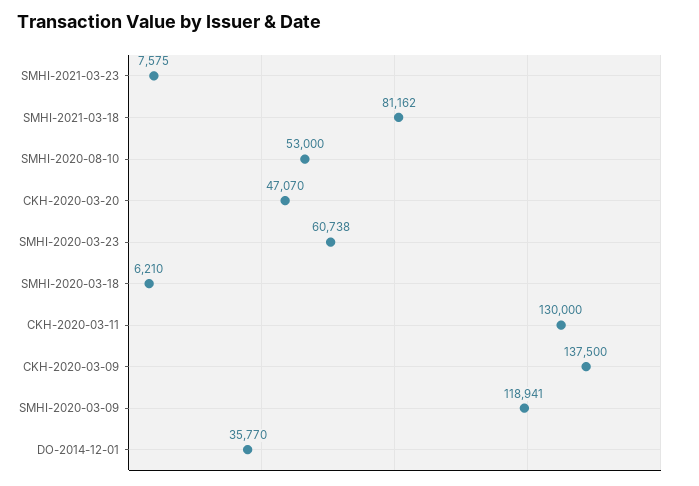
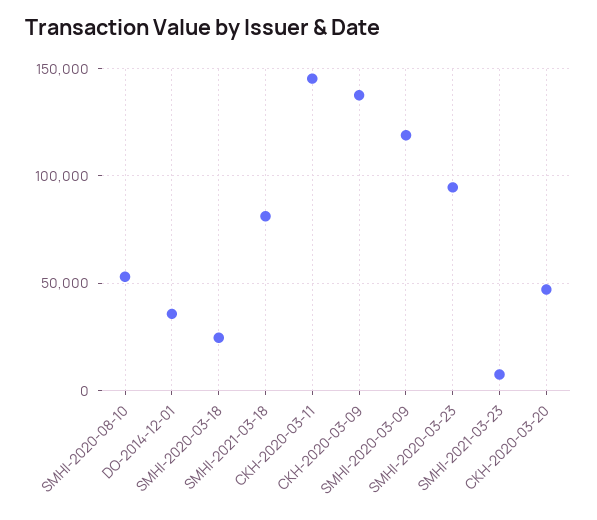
  {
    "SMHI-2021-03-23": 7575,
    "SMHI-2021-03-18": 81162,
    "SMHI-2020-08-10": 53000,
    "CKH-2020-03-20": 47070,
-   "SMHI-2020-03-23": 60738,
+   "SMHI-2020-03-23": 95000,
-   "SMHI-2020-03-18": 6210,
+   "SMHI-2020-03-18": 25000,
-   "CKH-2020-03-11": 130000,
+   "CKH-2020-03-11": 145000,
    "CKH-2020-03-09": 137500,
    "SMHI-2020-03-09": 118941,
    "DO-2014-12-01": 35770
  }

